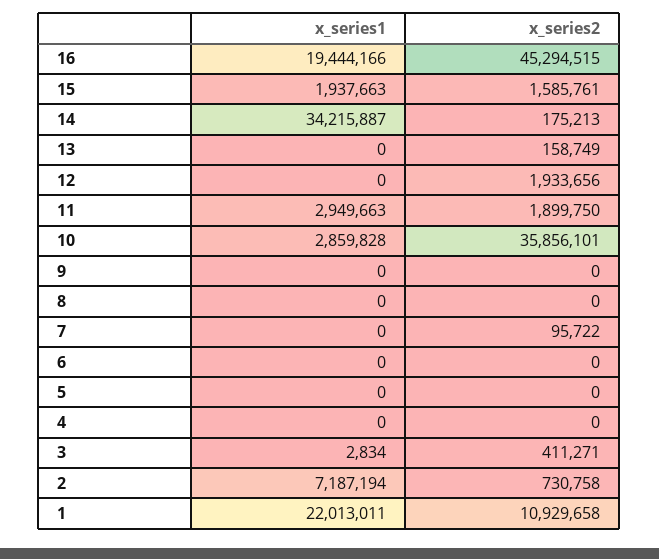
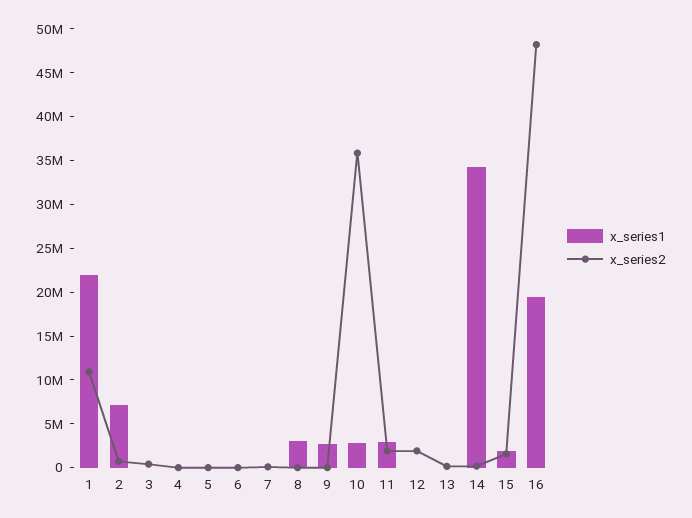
  {
    "x_series1": {
      "16": 19444166,
      "15": 1937663,
      "14": 34215887,
      "13": 0,
      "12": 0,
      "11": 2949663,
      "10": 2859828,
-     "9": 0,
+     "9": 3000000,
-     "8": 0,
+     "8": 3000000,
      "7": 0,
      "6": 0,
      "5": 0,
      "4": 0,
      "3": 2834,
      "2": 7187194,
      "1": 22013011
    },
    "x_series2": {
-     "16": 45294515,
+     "16": 48000000,
      "15": 1585761,
      "14": 175213,
      "13": 158749,
      "12": 1933656,
      "11": 1899750,
      "10": 35856101,
      "9": 0,
      "8": 0,
      "7": 95722,
      "6": 0,
      "5": 0,
      "4": 0,
      "3": 411271,
      "2": 730758,
      "1": 10929658
    }
  }

